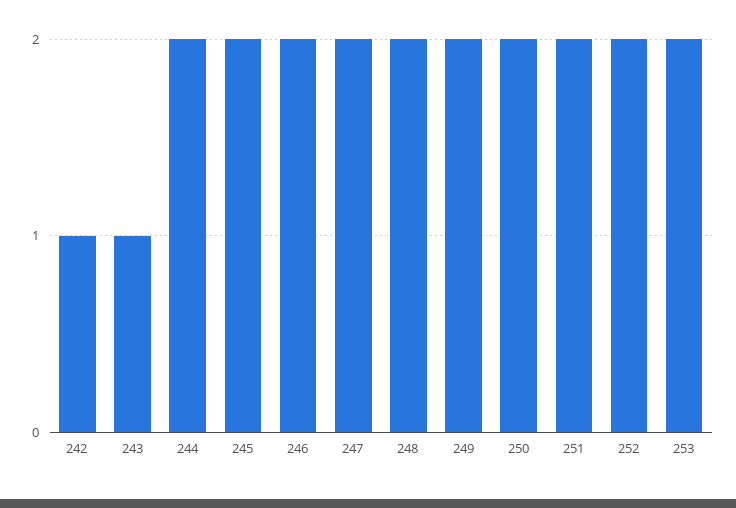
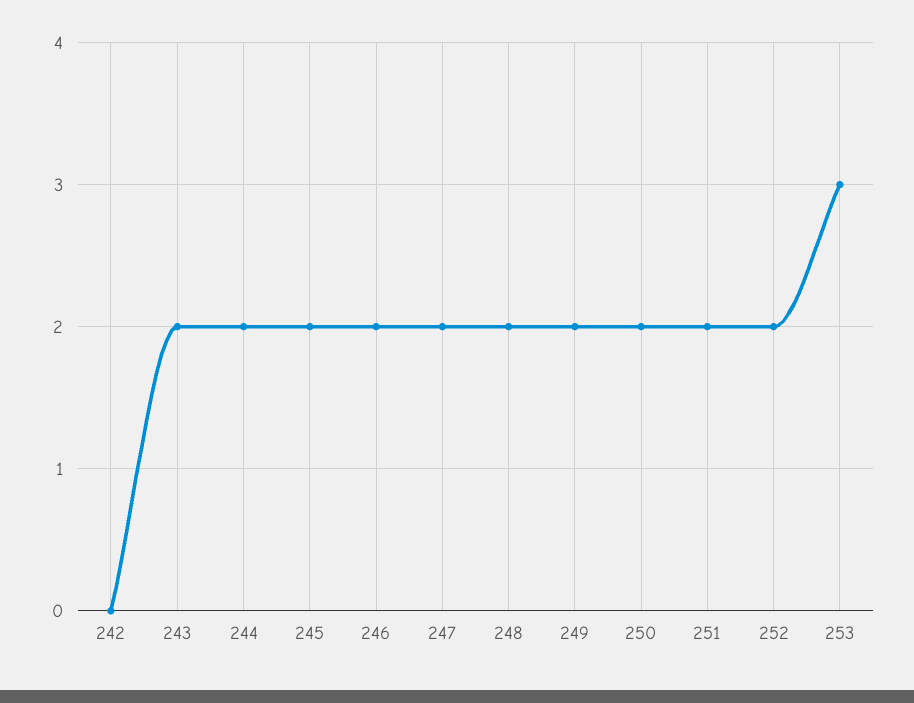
  {
-   "242": 1,
+   "242": 0,
-   "243": 1,
+   "243": 2,
    "244": 2,
    "245": 2,
    "246": 2,
    "247": 2,
    "248": 2,
    "249": 2,
    "250": 2,
    "251": 2,
    "252": 2,
-   "253": 2
+   "253": 3
  }

